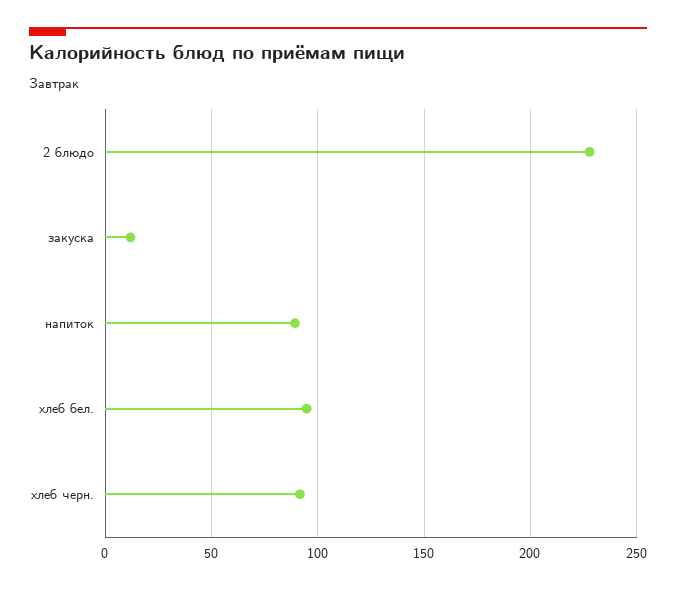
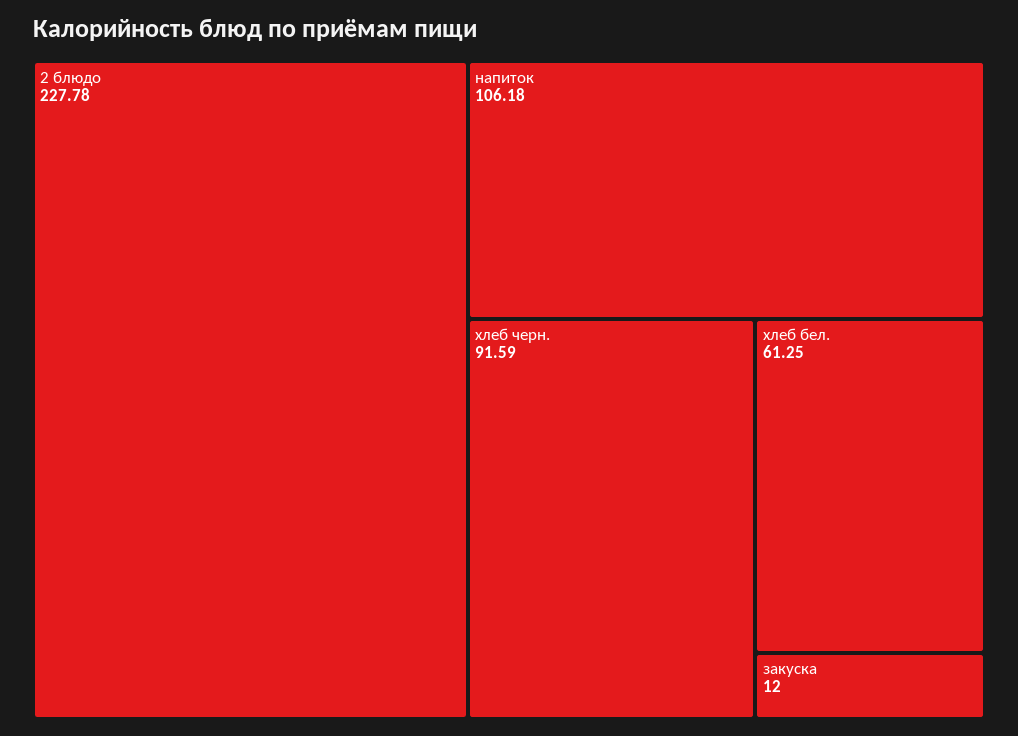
  {
    "2 блюдо": 227.78,
    "закуска": 12,
-   "напиток": 90,
+   "напиток": 106.18,
-   "хлеб бел.": 95,
+   "хлеб бел.": 61.25,
    "хлеб черн.": 91.59
  }

